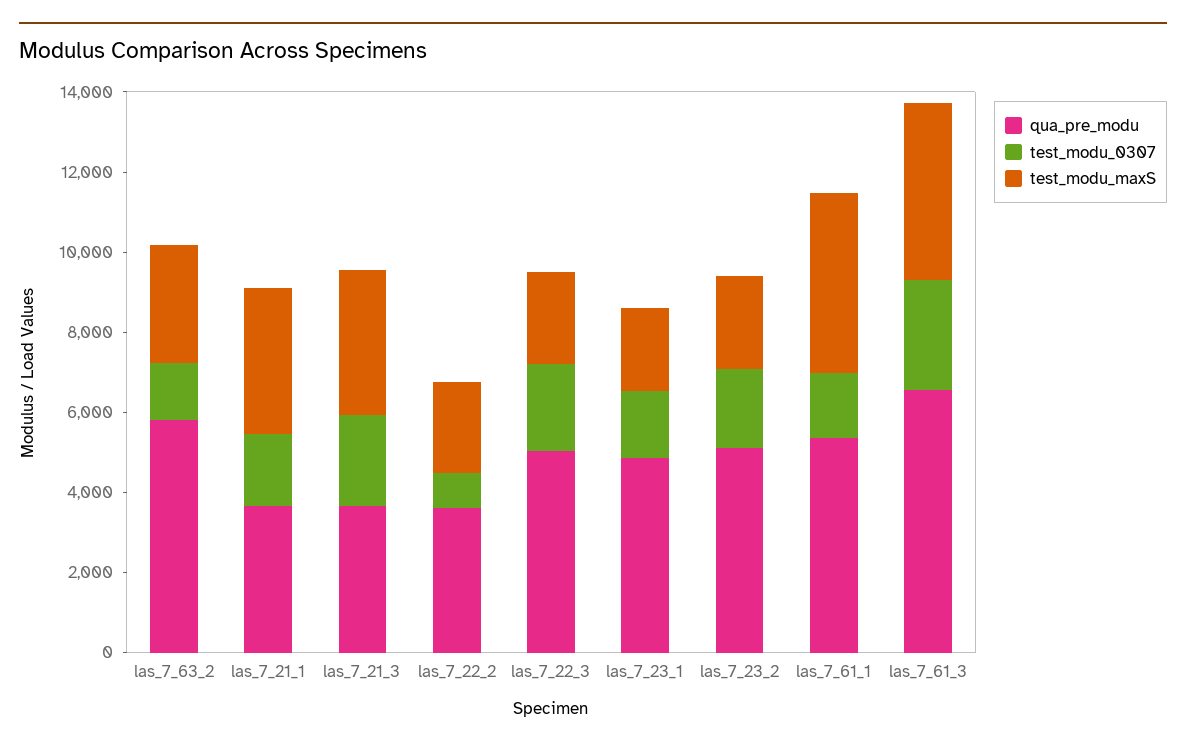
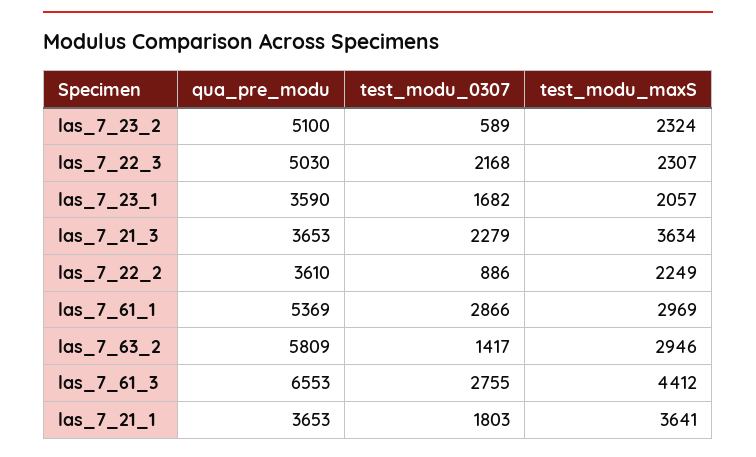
  {
    "qua_pre_modu": {
      "las_7_63_2": 5809,
      "las_7_21_1": 3653,
      "las_7_21_3": 3653,
      "las_7_22_2": 3610,
      "las_7_22_3": 5030,
-     "las_7_23_1": 5000,
+     "las_7_23_1": 3590,
      "las_7_23_2": 5100,
      "las_7_61_1": 5369,
      "las_7_61_3": 6553
    },
    "test_modu_0307": {
      "las_7_63_2": 1417,
      "las_7_21_1": 1803,
      "las_7_21_3": 2279,
      "las_7_22_2": 886,
      "las_7_22_3": 2168,
      "las_7_23_1": 1682,
-     "las_7_23_2": 2000,
+     "las_7_23_2": 589,
-     "las_7_61_1": 1500,
+     "las_7_61_1": 2866,
      "las_7_61_3": 2755
    },
    "test_modu_maxS": {
      "las_7_63_2": 2946,
      "las_7_21_1": 3641,
      "las_7_21_3": 3634,
      "las_7_22_2": 2249,
      "las_7_22_3": 2307,
      "las_7_23_1": 2057,
      "las_7_23_2": 2324,
-     "las_7_61_1": 4500,
+     "las_7_61_1": 2969,
      "las_7_61_3": 4412
    }
  }

